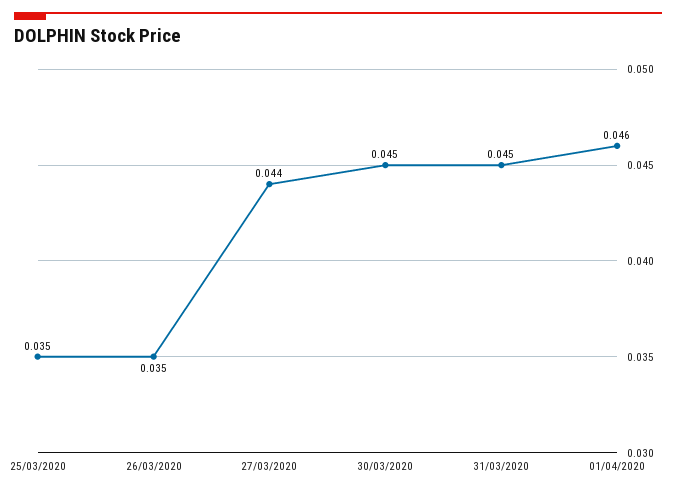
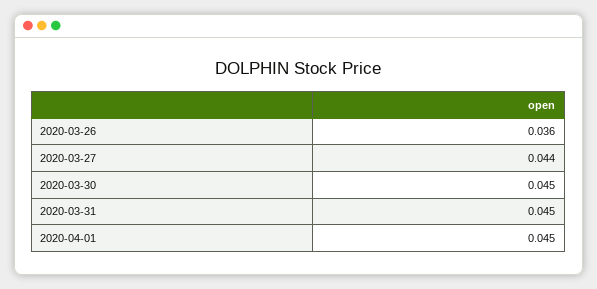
  {
-   "25/03/2020": 0.035,
-   "26/03/2020": 0.035,
+   "26/03/2020": 0.036,
    "27/03/2020": 0.044,
    "30/03/2020": 0.045,
    "31/03/2020": 0.045,
-   "01/04/2020": 0.046
+   "01/04/2020": 0.045
  }

